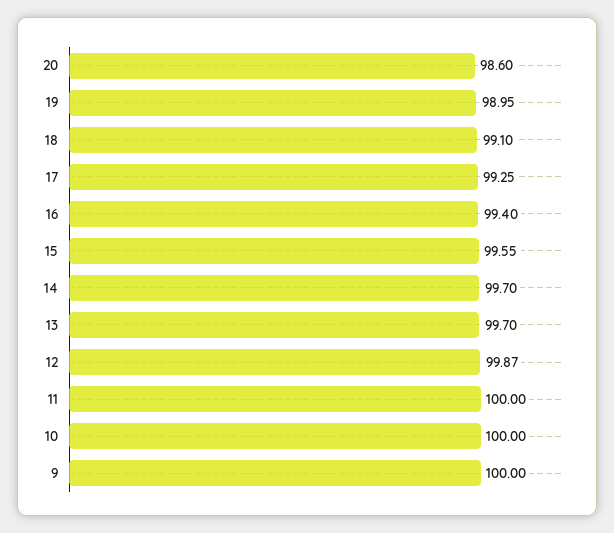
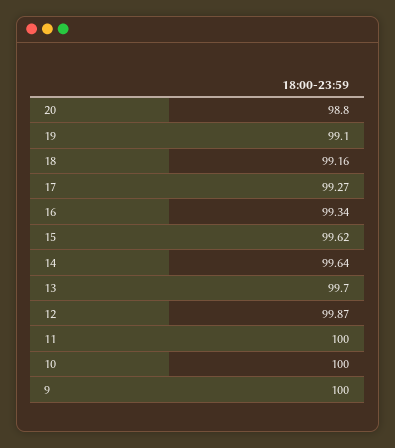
  {
-   "20": 98.6,
+   "20": 98.8,
-   "19": 98.95,
+   "19": 99.1,
-   "18": 99.1,
+   "18": 99.16,
-   "17": 99.25,
+   "17": 99.27,
-   "16": 99.4,
+   "16": 99.34,
-   "15": 99.55,
+   "15": 99.62,
-   "14": 99.7,
+   "14": 99.64,
    "13": 99.7,
    "12": 99.87,
    "11": 100,
    "10": 100,
    "9": 100
  }

